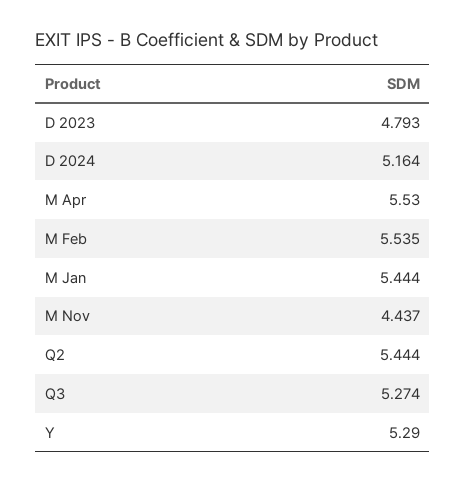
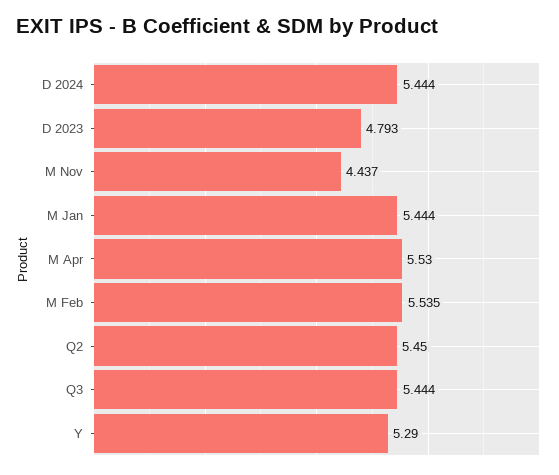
  {
    "D 2023": 4.793,
-   "D 2024": 5.164,
+   "D 2024": 5.444,
    "M Apr": 5.53,
    "M Feb": 5.535,
    "M Jan": 5.444,
    "M Nov": 4.437,
-   "Q2": 5.444,
+   "Q2": 5.45,
-   "Q3": 5.274,
+   "Q3": 5.444,
    "Y": 5.29
  }

